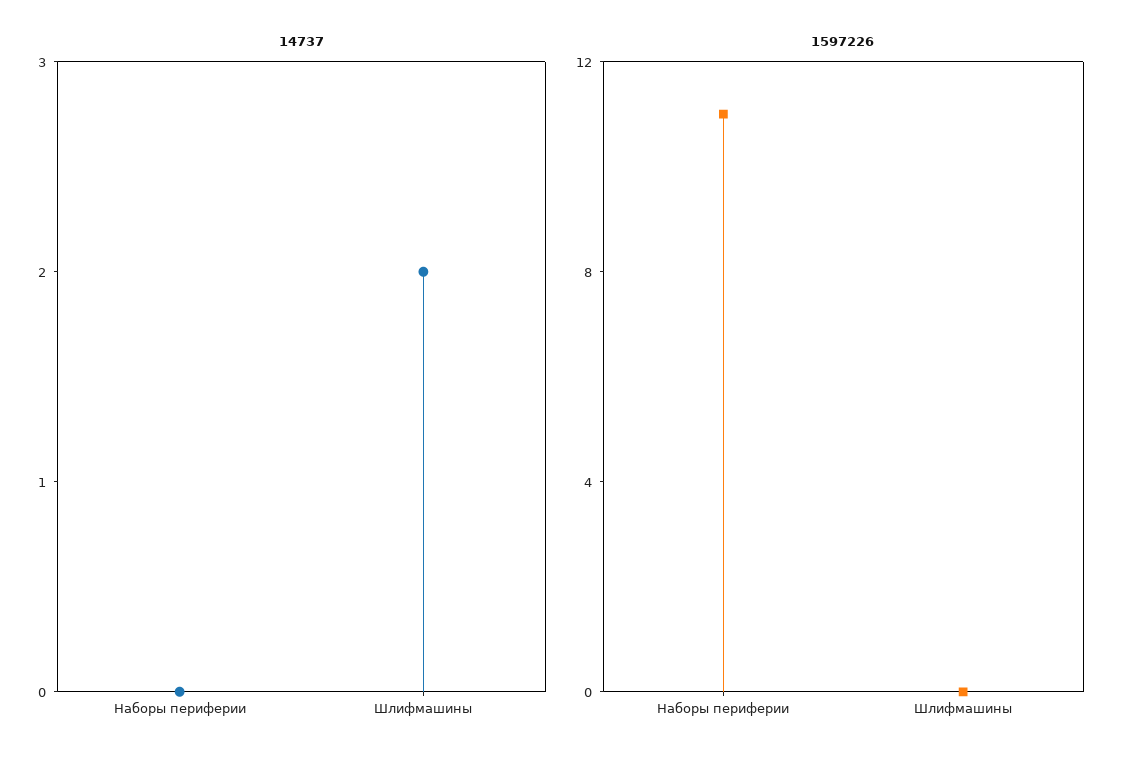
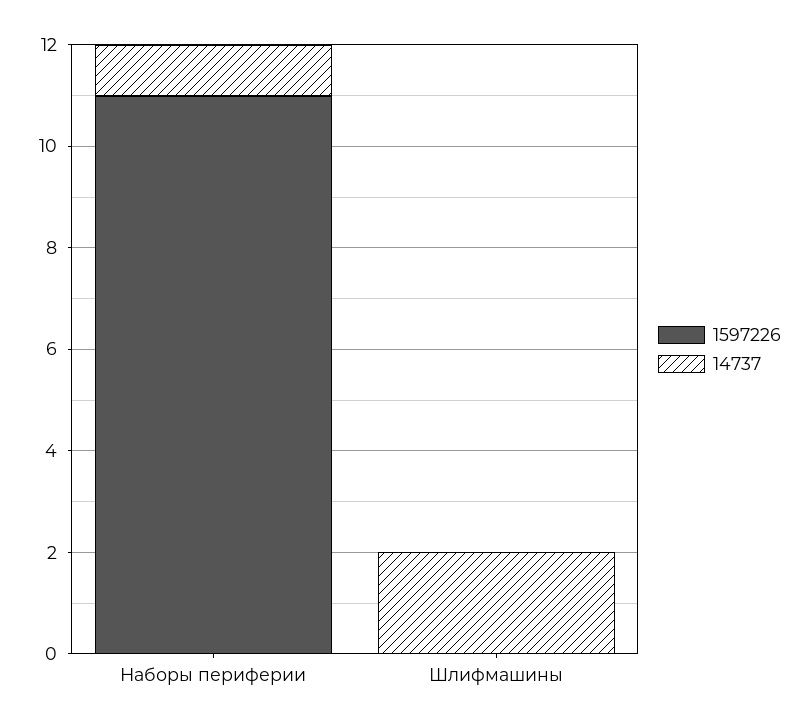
  {
    "14737": {
-     "Наборы периферии": 0,
+     "Наборы периферии": 1,
      "Шлифмашины": 2
    },
    "1597226": {
      "Наборы периферии": 11,
      "Шлифмашины": 0
    }
  }

